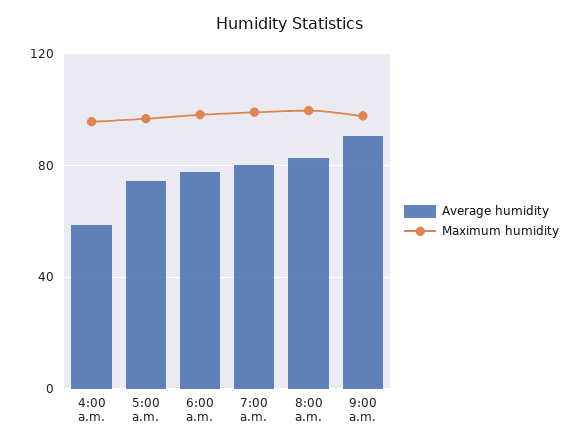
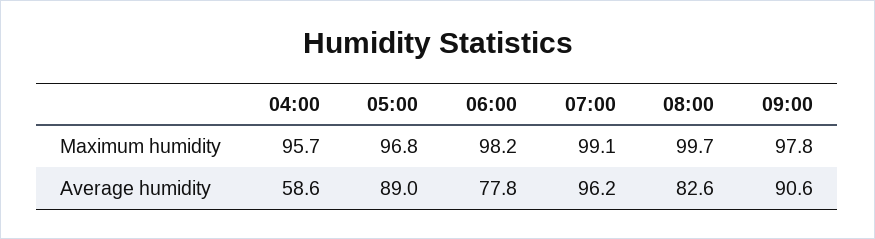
  {
    "Average humidity": {
      "4:00 a.m.": 58.6,
-     "5:00 a.m.": 75,
+     "5:00 a.m.": 89,
      "6:00 a.m.": 77.8,
-     "7:00 a.m.": 80,
+     "7:00 a.m.": 96.2,
      "8:00 a.m.": 82.6,
      "9:00 a.m.": 90.6
    },
    "Maximum humidity": {
      "4:00 a.m.": 95.7,
      "5:00 a.m.": 96.8,
      "6:00 a.m.": 98.2,
      "7:00 a.m.": 99.1,
      "8:00 a.m.": 99.7,
      "9:00 a.m.": 97.8
    }
  }

